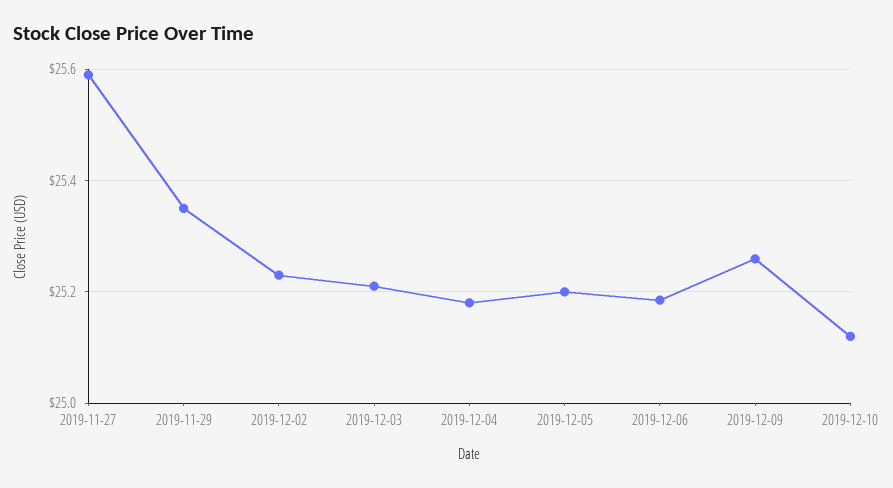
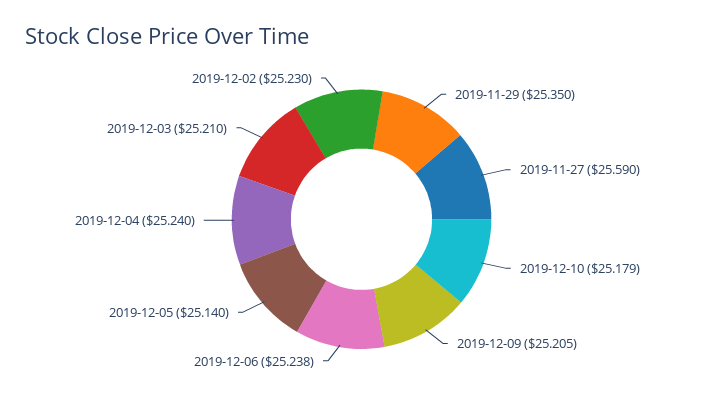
  {
    "2019-11-27": 25.59,
    "2019-11-29": 25.35,
    "2019-12-02": 25.23,
    "2019-12-03": 25.21,
-   "2019-12-04": 25.18,
+   "2019-12-04": 25.24,
-   "2019-12-05": 25.2,
+   "2019-12-05": 25.14,
-   "2019-12-06": 25.18,
+   "2019-12-06": 25.238,
-   "2019-12-09": 25.26,
+   "2019-12-09": 25.205,
-   "2019-12-10": 25.12
+   "2019-12-10": 25.179
  }

